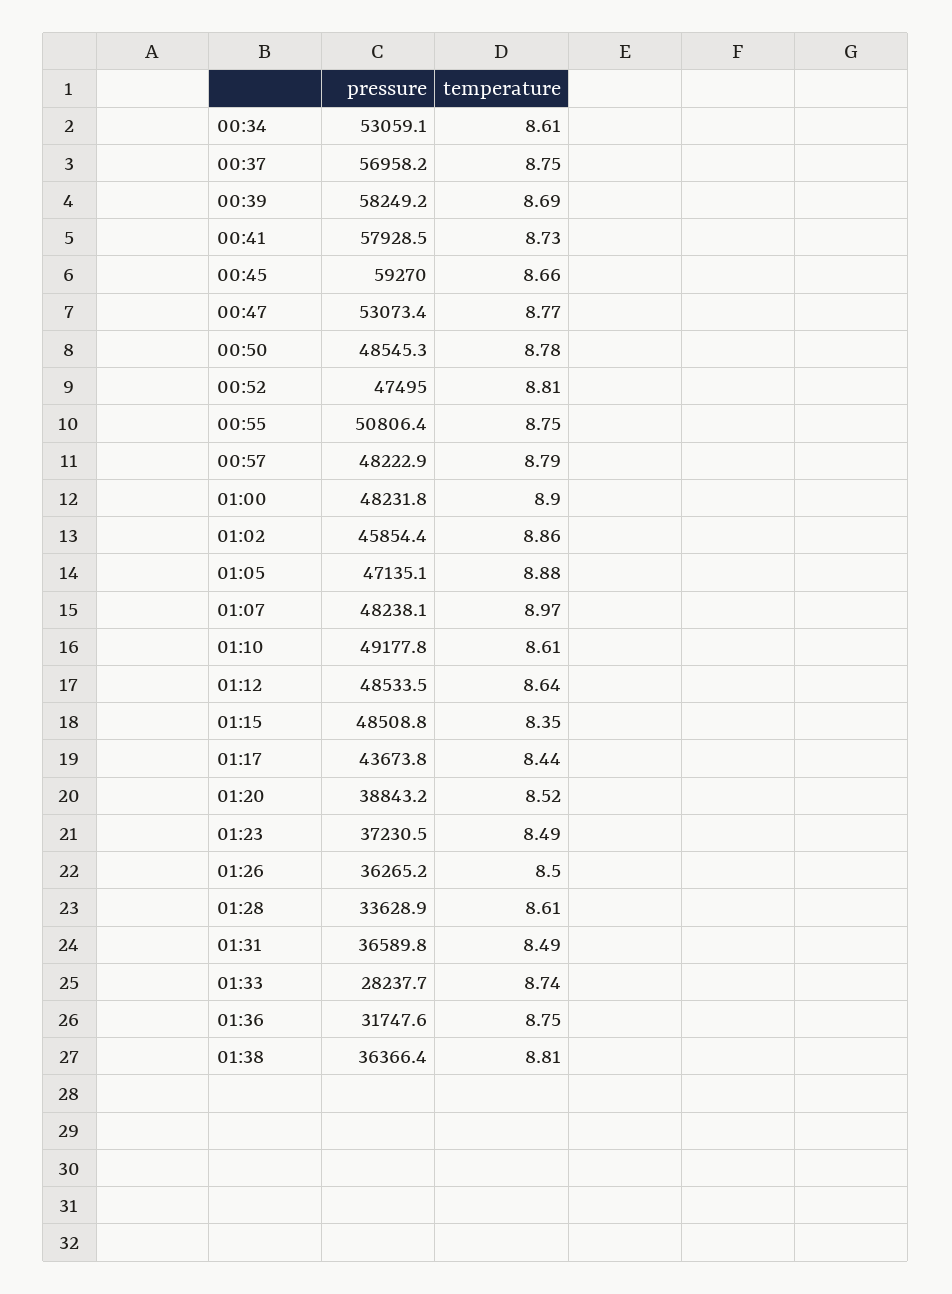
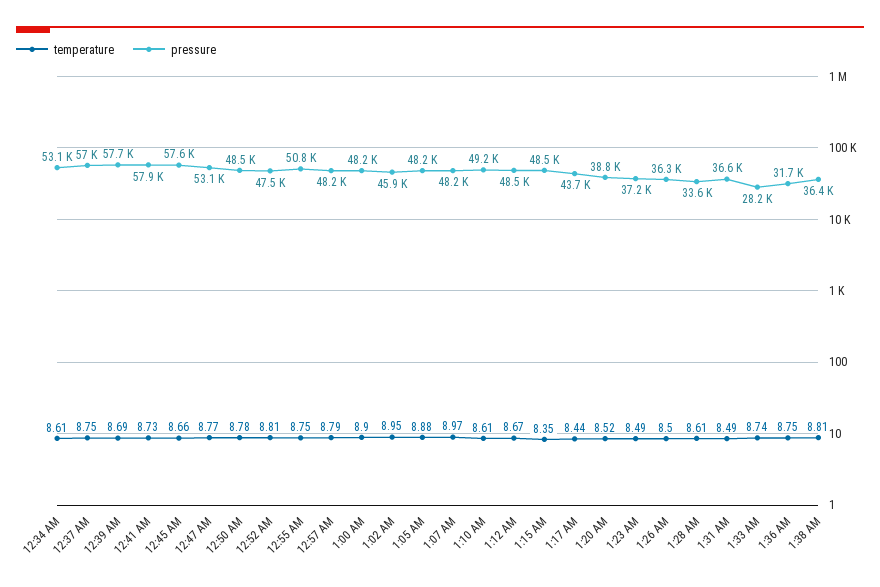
  {
    "pressure": {
      "00:34": 53059.1,
      "00:37": 56958.2,
-     "00:39": 58249.2,
+     "00:39": 57700,
      "00:41": 57928.5,
-     "00:45": 59270,
+     "00:45": 57600,
      "00:47": 53073.4,
      "00:50": 48545.3,
      "00:52": 47495,
      "00:55": 50806.4,
      "00:57": 48222.9,
      "01:00": 48231.8,
      "01:02": 45854.4,
-     "01:05": 47135.1,
+     "01:05": 48200,
      "01:07": 48238.1,
      "01:10": 49177.8,
      "01:12": 48533.5,
      "01:15": 48508.8,
      "01:17": 43673.8,
      "01:20": 38843.2,
      "01:23": 37230.5,
      "01:26": 36265.2,
      "01:28": 33628.9,
      "01:31": 36589.8,
      "01:33": 28237.7,
      "01:36": 31747.6,
      "01:38": 36366.4
    },
    "temperature": {
      "00:34": 8.61,
      "00:37": 8.75,
      "00:39": 8.69,
      "00:41": 8.73,
      "00:45": 8.66,
      "00:47": 8.77,
      "00:50": 8.78,
      "00:52": 8.81,
      "00:55": 8.75,
      "00:57": 8.79,
      "01:00": 8.9,
-     "01:02": 8.86,
+     "01:02": 8.95,
      "01:05": 8.88,
      "01:07": 8.97,
      "01:10": 8.61,
-     "01:12": 8.64,
+     "01:12": 8.67,
      "01:15": 8.35,
      "01:17": 8.44,
      "01:20": 8.52,
      "01:23": 8.49,
      "01:26": 8.5,
      "01:28": 8.61,
      "01:31": 8.49,
      "01:33": 8.74,
      "01:36": 8.75,
      "01:38": 8.81
    }
  }

